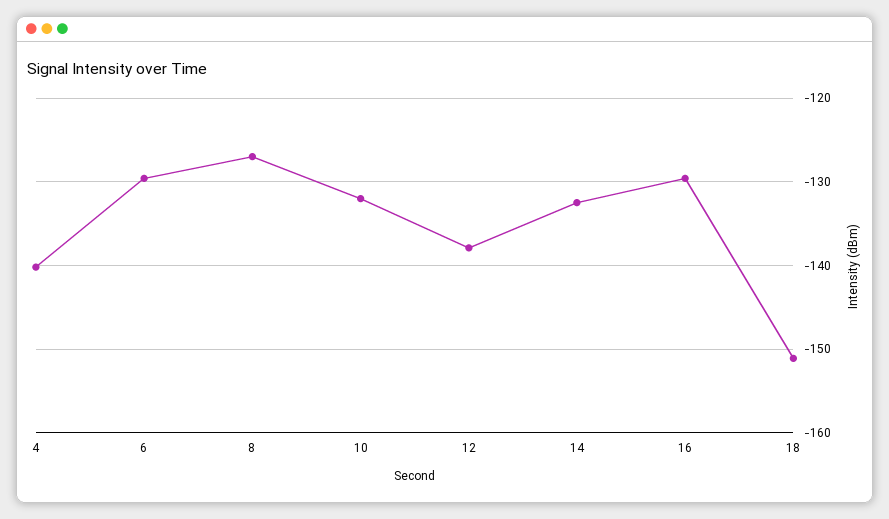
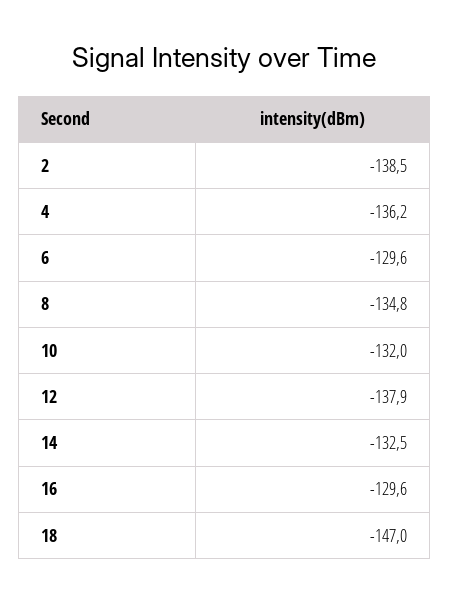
  {
-   "4": -140,
+   "4": -136.2,
    "6": -129.6,
-   "8": -127,
+   "8": -134.8,
    "10": -132,
    "12": -137.9,
    "14": -132.5,
    "16": -129.6,
-   "18": -151
+   "18": -147,
+   "2": -138.5
  }

